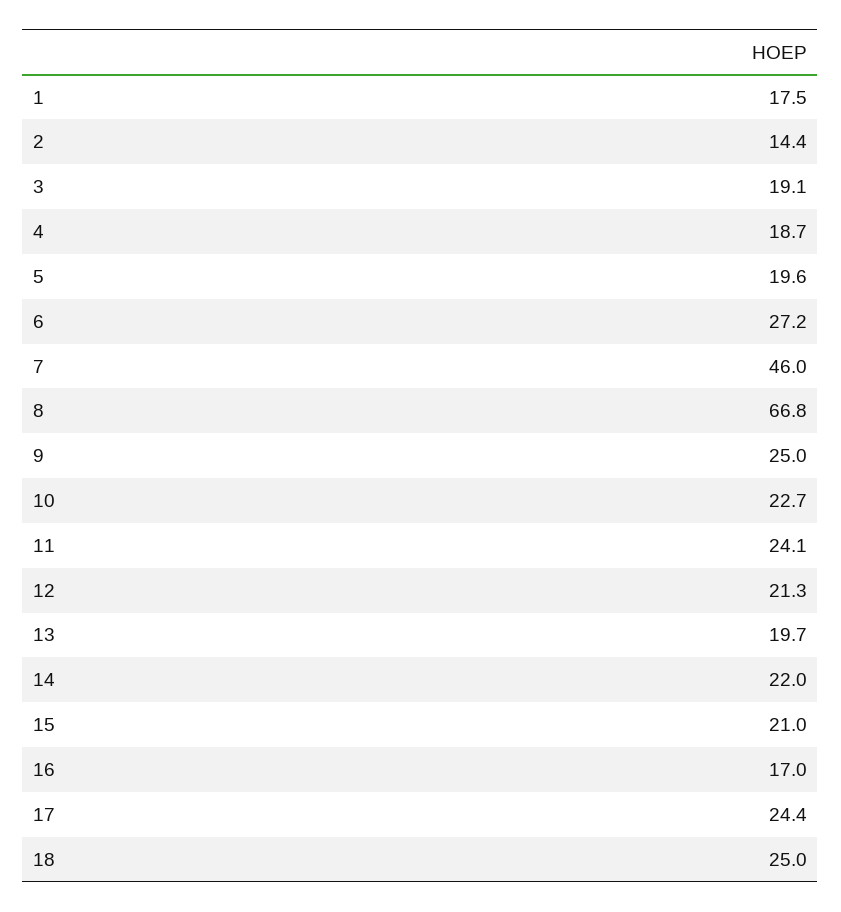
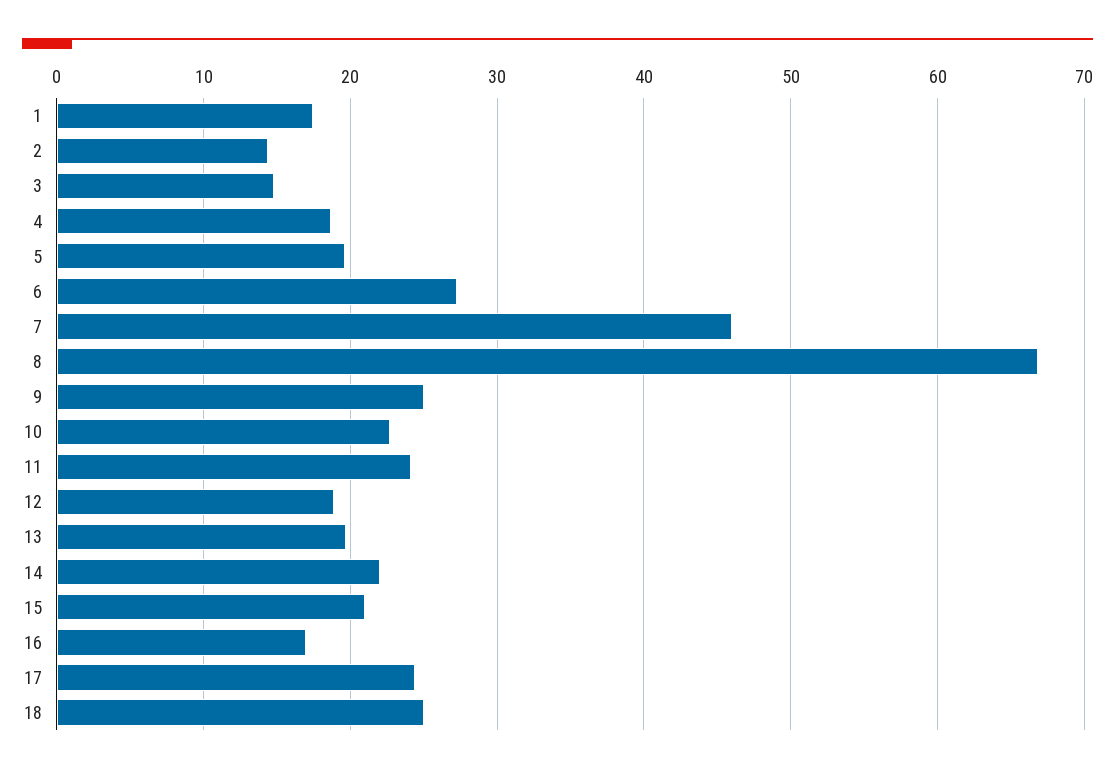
  {
    "1": 17.5,
    "2": 14.4,
-   "3": 19.1,
+   "3": 15,
    "4": 18.7,
    "5": 19.6,
    "6": 27.2,
    "7": 46,
    "8": 66.8,
    "9": 25,
    "10": 22.7,
    "11": 24.1,
-   "12": 21.3,
+   "12": 19,
    "13": 19.7,
    "14": 22,
    "15": 21,
    "16": 17,
    "17": 24.4,
    "18": 25
  }

